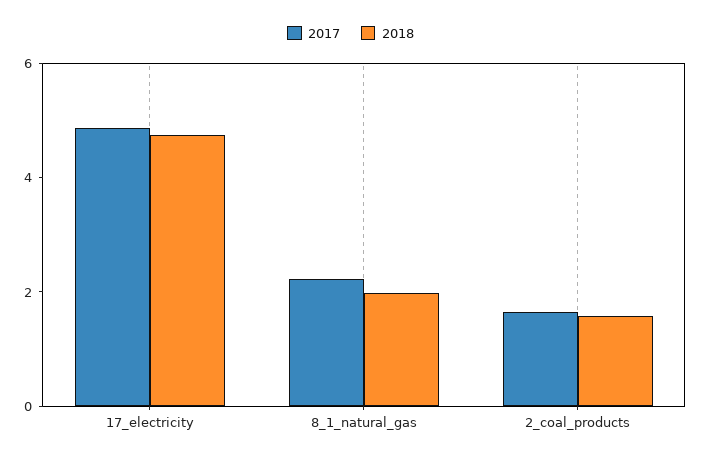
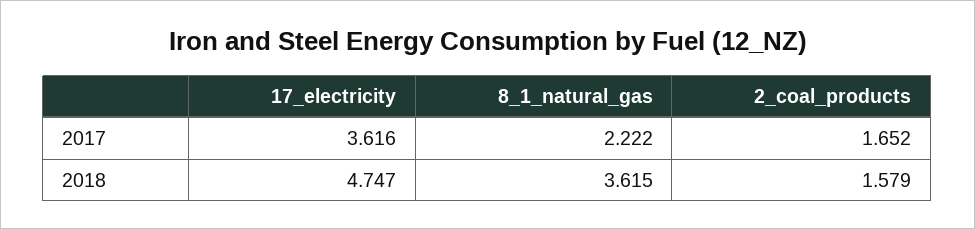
  {
    "2017": {
-     "17_electricity": 5,
+     "17_electricity": 3.616,
      "8_1_natural_gas": 2.222,
      "2_coal_products": 1.652
    },
    "2018": {
      "17_electricity": 4.747,
-     "8_1_natural_gas": 2,
+     "8_1_natural_gas": 3.615,
      "2_coal_products": 1.579
    }
  }

